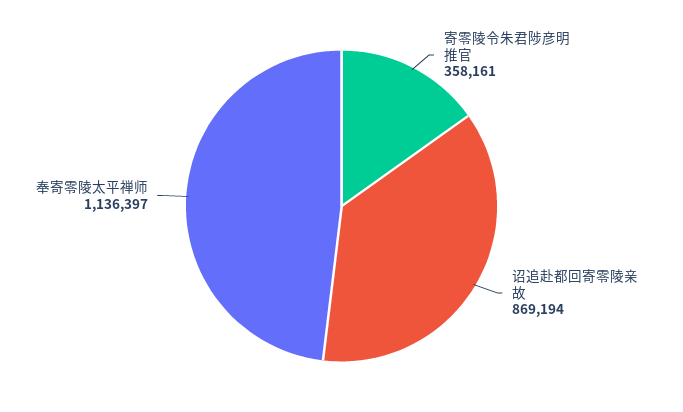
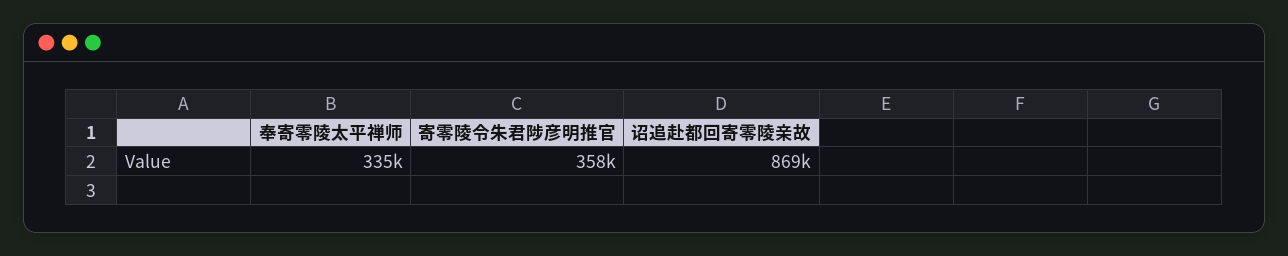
  {
    "寄零陵令朱君陟彦明推官": 358161,
    "诏追赴都回寄零陵亲故": 869194,
-   "奉寄零陵太平禅师": 1136397
+   "奉寄零陵太平禅师": 335000
  }

